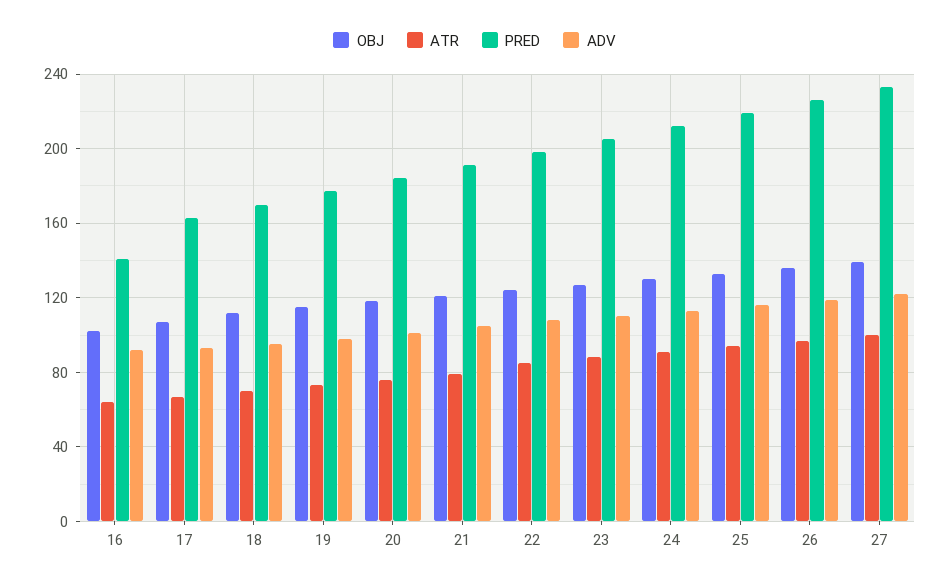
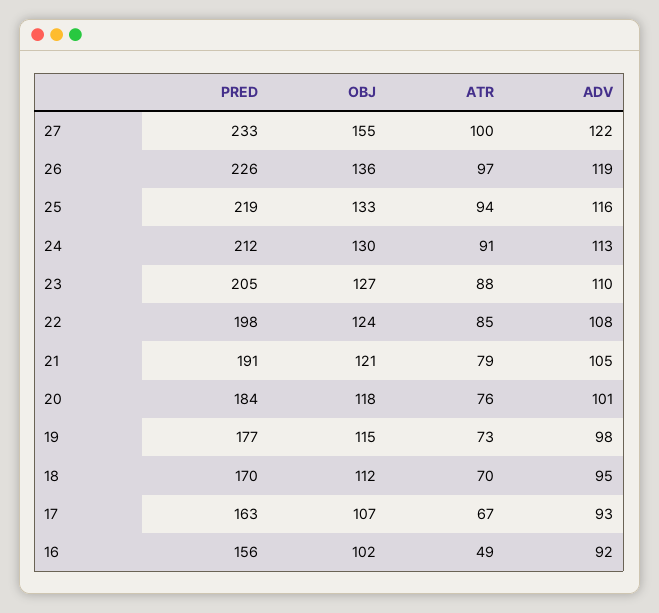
  {
    "OBJ": {
      "16": 102,
      "17": 107,
      "18": 112,
      "19": 115,
      "20": 118,
      "21": 121,
      "22": 124,
      "23": 127,
      "24": 130,
      "25": 133,
      "26": 136,
-     "27": 140
+     "27": 155
    },
    "ATR": {
-     "16": 65,
+     "16": 49,
      "17": 67,
      "18": 70,
      "19": 73,
      "20": 76,
      "21": 79,
      "22": 85,
      "23": 88,
      "24": 91,
      "25": 94,
      "26": 97,
      "27": 100
    },
    "PRED": {
-     "16": 140,
+     "16": 156,
      "17": 163,
      "18": 170,
      "19": 177,
      "20": 184,
      "21": 191,
      "22": 198,
      "23": 205,
      "24": 212,
      "25": 219,
      "26": 226,
      "27": 233
    },
    "ADV": {
      "16": 92,
      "17": 93,
      "18": 95,
      "19": 98,
      "20": 101,
      "21": 105,
      "22": 108,
      "23": 110,
      "24": 113,
      "25": 116,
      "26": 119,
      "27": 122
    }
  }

